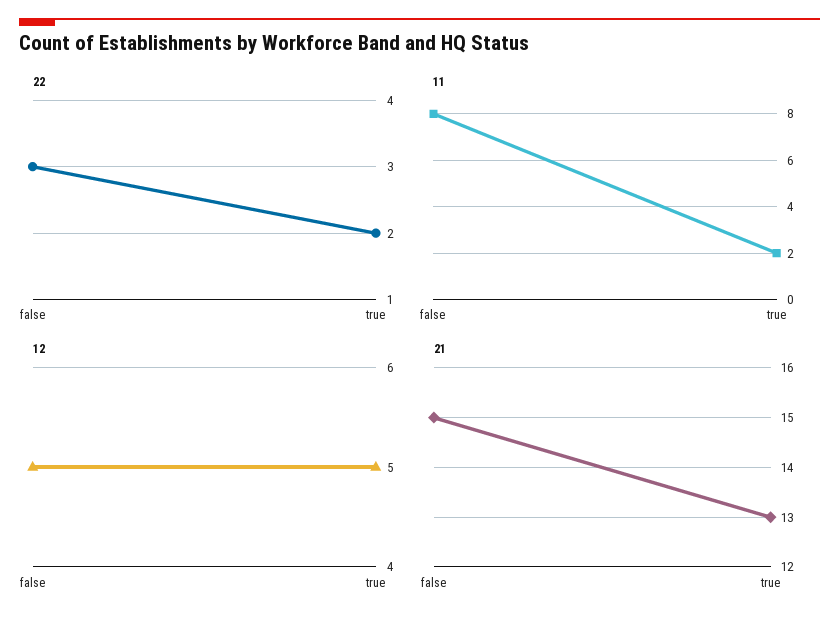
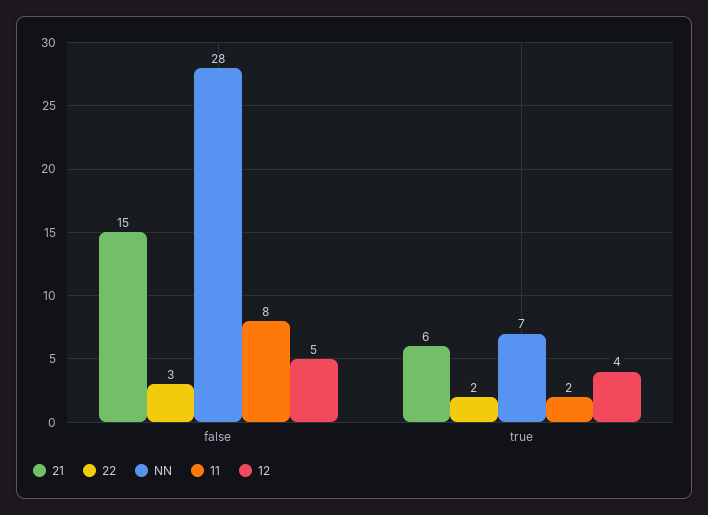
  {
    "22": {
      "false": 3,
      "true": 2
    },
    "11": {
      "false": 8,
      "true": 2
    },
    "12": {
      "false": 5,
-     "true": 5
+     "true": 4
    },
    "21": {
      "false": 15,
-     "true": 13
+     "true": 6
-   }
+   },
+   "NN": {
+     "false": 28,
+     "true": 7
+   }
  }

